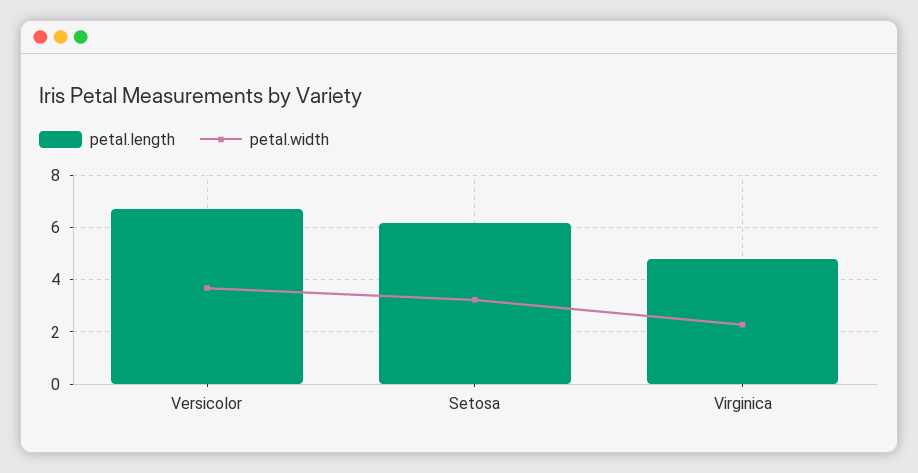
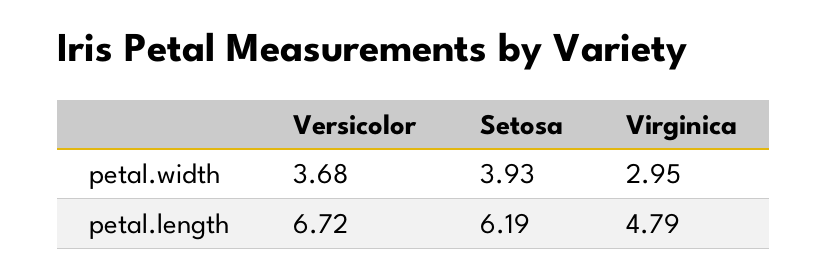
  {
    "petal.length": {
      "Versicolor": 6.72,
      "Setosa": 6.19,
      "Virginica": 4.79
    },
    "petal.width": {
      "Versicolor": 3.68,
-     "Setosa": 3.25,
+     "Setosa": 3.93,
-     "Virginica": 2.25
+     "Virginica": 2.95
    }
  }

